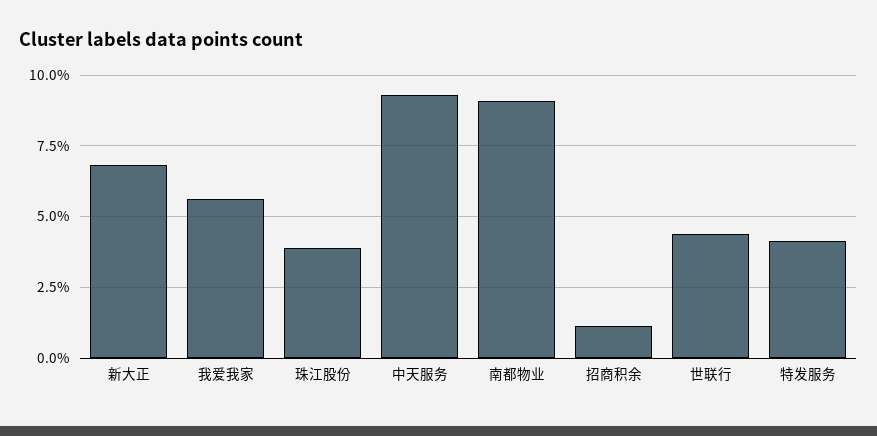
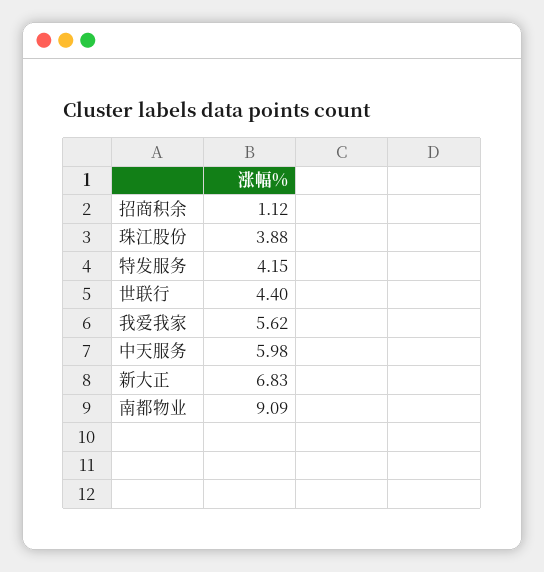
  {
    "新大正": 6.83,
    "我爱我家": 5.62,
    "珠江股份": 3.88,
-   "中天服务": 9.25,
+   "中天服务": 5.98,
    "南都物业": 9.09,
    "招商积余": 1.12,
    "世联行": 4.4,
    "特发服务": 4.15
  }

